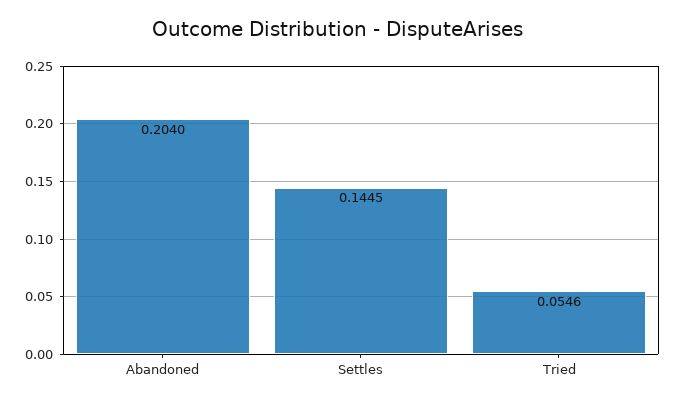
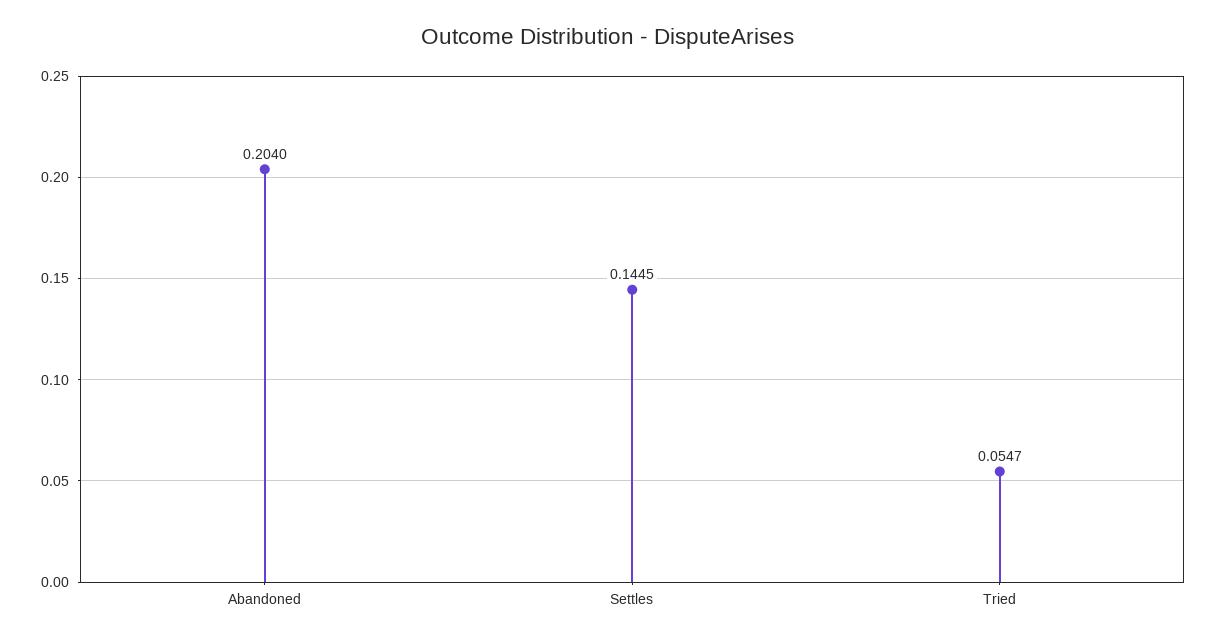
  {
    "Abandoned": 0.204,
    "Settles": 0.1445,
-   "Tried": 0.0546
+   "Tried": 0.0547
  }

